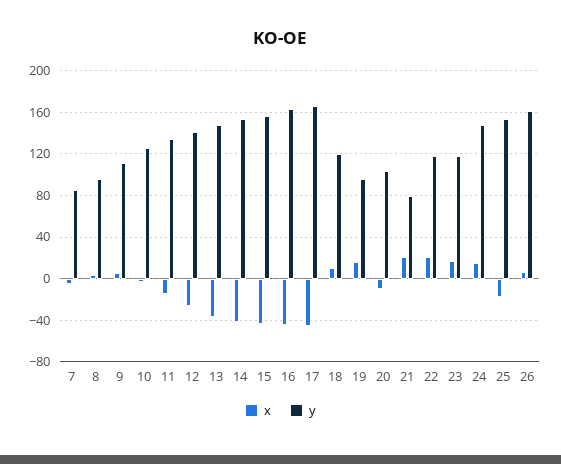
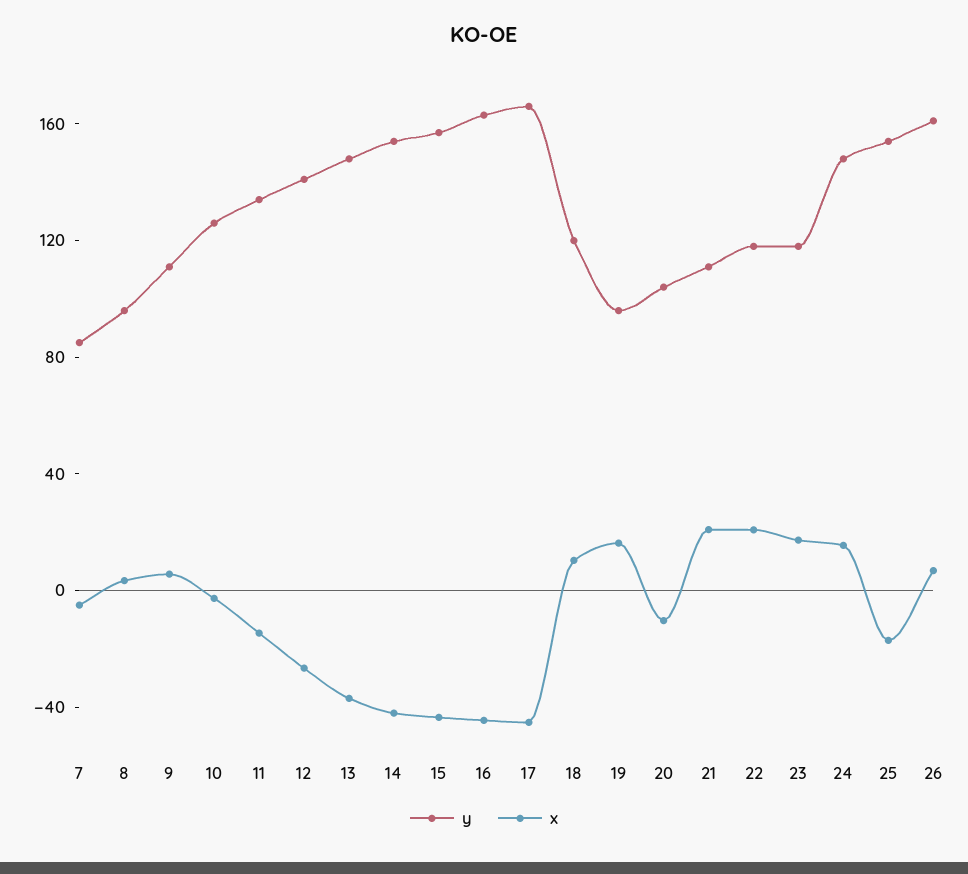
  {
    "x": {
      "7": -10,
      "8": 0,
      "9": 10,
      "10": 0,
      "11": -10,
      "12": -30,
      "13": -40,
      "14": -40,
      "15": -40,
      "16": -40,
      "17": -50,
      "18": 10,
      "19": 20,
      "20": -10,
      "21": 20,
      "22": 20,
      "23": 20,
      "24": 20,
      "25": -20,
      "26": 10
    },
    "y": {
      "7": 90,
      "8": 100,
      "9": 110,
      "10": 130,
      "11": 130,
      "12": 140,
      "13": 150,
      "14": 150,
      "15": 160,
      "16": 160,
      "17": 170,
      "18": 120,
      "19": 100,
      "20": 100,
-     "21": 80,
+     "21": 110,
      "22": 120,
      "23": 120,
      "24": 150,
      "25": 150,
      "26": 160
    }
  }

